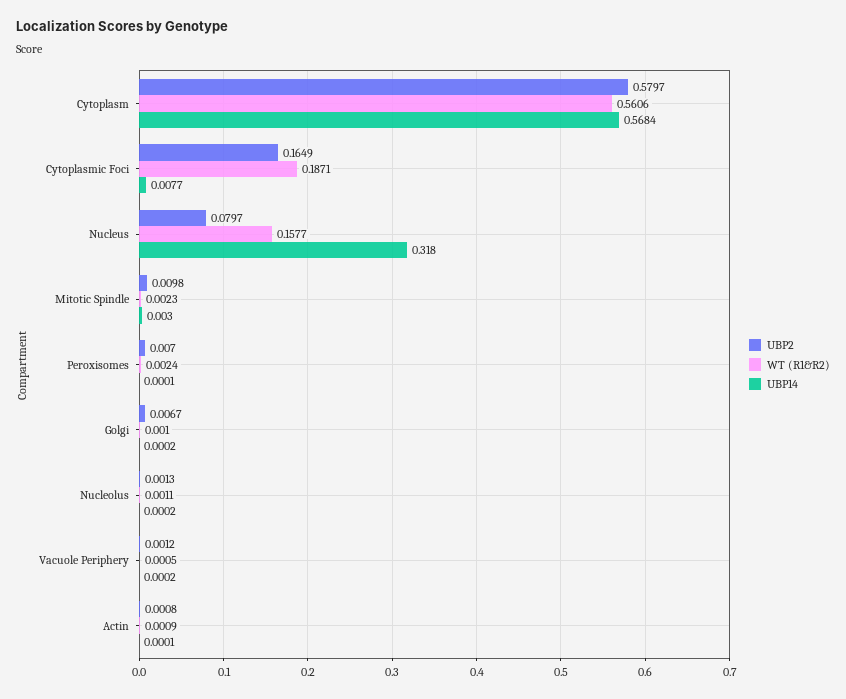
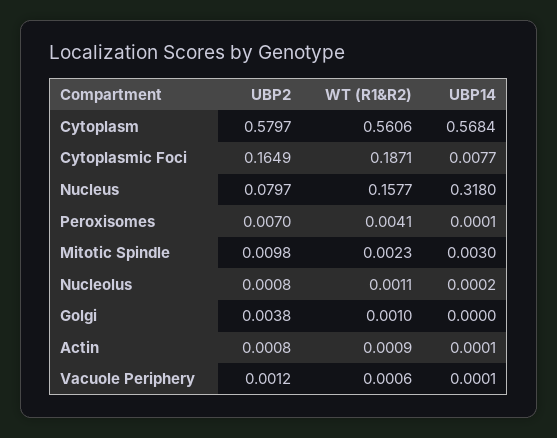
  {
    "UBP2": {
      "Cytoplasm": 0.5797,
      "Cytoplasmic Foci": 0.1649,
      "Nucleus": 0.0797,
      "Mitotic Spindle": 0.0098,
      "Peroxisomes": 0.007,
-     "Golgi": 0.0067,
+     "Golgi": 0.0038,
-     "Nucleolus": 0.0013,
+     "Nucleolus": 0.0008,
      "Vacuole Periphery": 0.0012,
      "Actin": 0.0008
    },
    "WT (R1&R2)": {
      "Cytoplasm": 0.5606,
      "Cytoplasmic Foci": 0.1871,
      "Nucleus": 0.1577,
      "Mitotic Spindle": 0.0023,
-     "Peroxisomes": 0.0024,
+     "Peroxisomes": 0.0041,
      "Golgi": 0.001,
      "Nucleolus": 0.0011,
-     "Vacuole Periphery": 0.0005,
+     "Vacuole Periphery": 0.0006,
      "Actin": 0.0009
    },
    "UBP14": {
      "Cytoplasm": 0.5684,
      "Cytoplasmic Foci": 0.0077,
      "Nucleus": 0.318,
      "Mitotic Spindle": 0.003,
      "Peroxisomes": 0.0001,
-     "Golgi": 0.0002,
+     "Golgi": 0,
      "Nucleolus": 0.0002,
-     "Vacuole Periphery": 0.0002,
+     "Vacuole Periphery": 0.0001,
      "Actin": 0.0001
    }
  }

